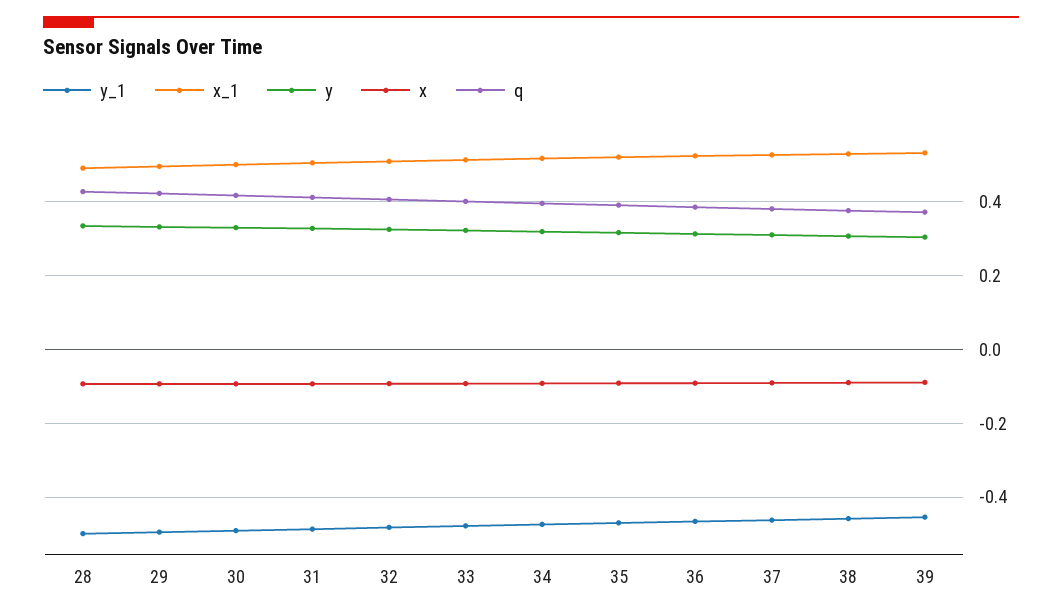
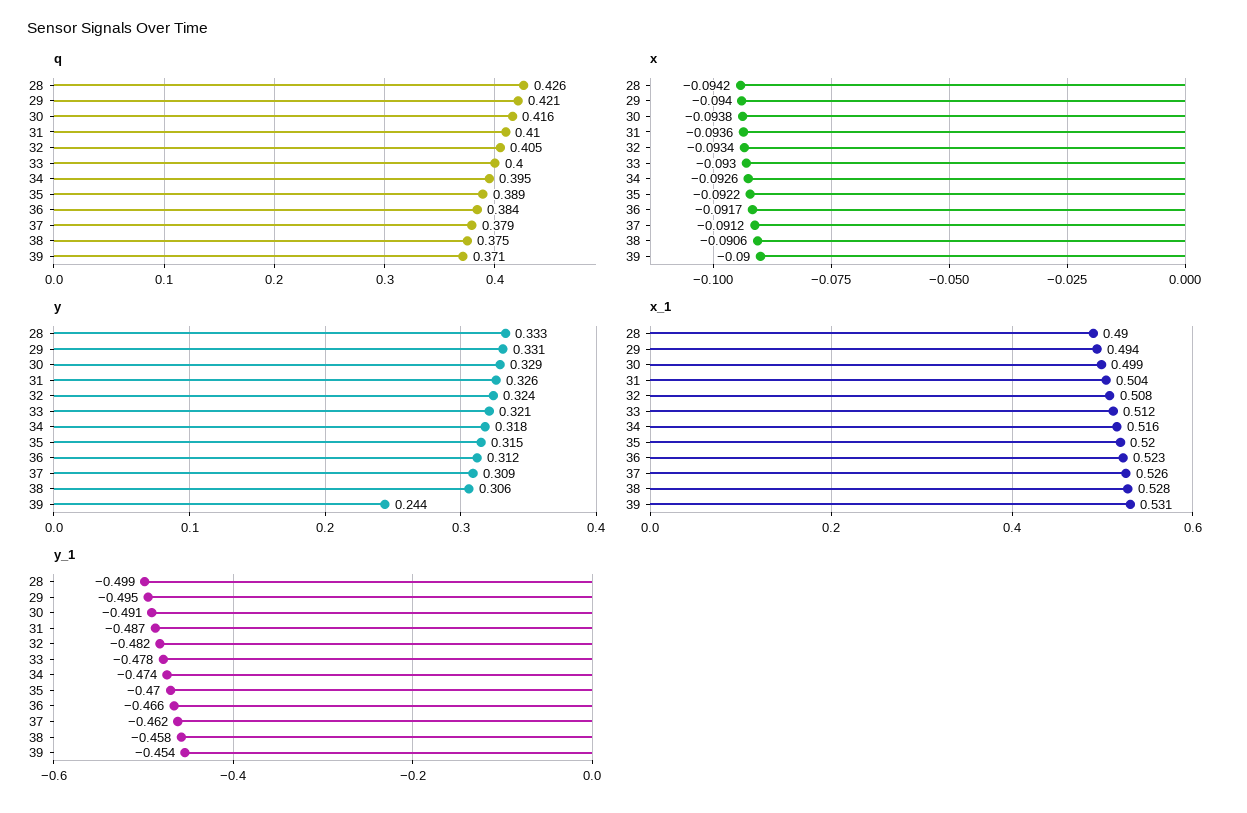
  {
    "y_1": {
      "28": -0.499,
      "29": -0.495,
      "30": -0.491,
      "31": -0.487,
      "32": -0.482,
      "33": -0.478,
      "34": -0.474,
      "35": -0.47,
      "36": -0.466,
      "37": -0.462,
      "38": -0.458,
      "39": -0.454
    },
    "x_1": {
      "28": 0.49,
      "29": 0.494,
      "30": 0.499,
      "31": 0.504,
      "32": 0.508,
      "33": 0.512,
      "34": 0.516,
      "35": 0.52,
      "36": 0.523,
      "37": 0.526,
      "38": 0.528,
      "39": 0.531
    },
    "y": {
      "28": 0.333,
      "29": 0.331,
      "30": 0.329,
      "31": 0.326,
      "32": 0.324,
      "33": 0.321,
      "34": 0.318,
      "35": 0.315,
      "36": 0.312,
      "37": 0.309,
      "38": 0.306,
-     "39": 0.3
+     "39": 0.244
    },
    "x": {
      "28": -0.0942,
      "29": -0.094,
      "30": -0.0938,
      "31": -0.0936,
      "32": -0.0934,
      "33": -0.093,
      "34": -0.0926,
      "35": -0.0922,
      "36": -0.0917,
      "37": -0.0912,
      "38": -0.0906,
      "39": -0.09
    },
    "q": {
      "28": 0.426,
      "29": 0.421,
      "30": 0.416,
      "31": 0.41,
      "32": 0.405,
      "33": 0.4,
      "34": 0.395,
      "35": 0.389,
      "36": 0.384,
      "37": 0.379,
      "38": 0.375,
      "39": 0.371
    }
  }

